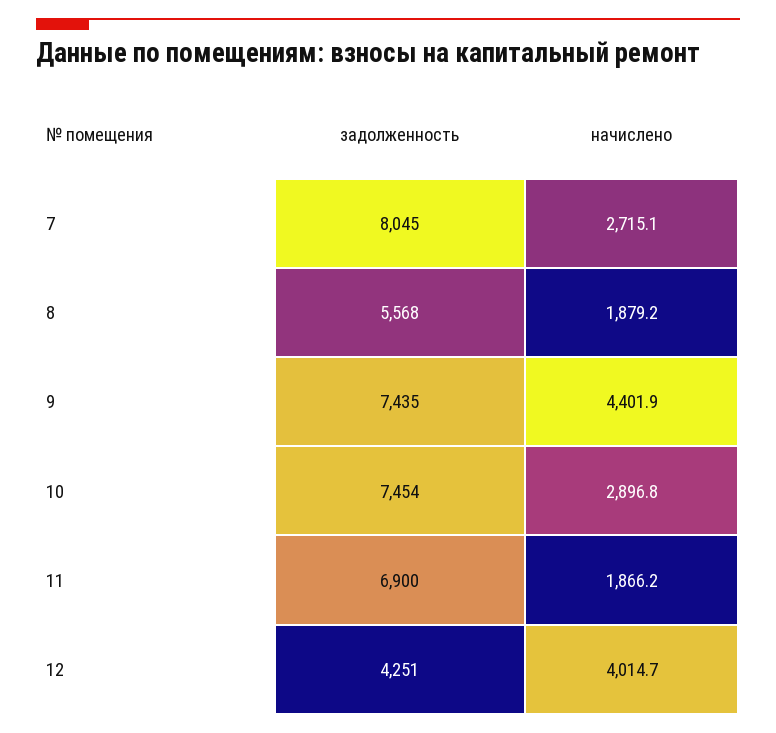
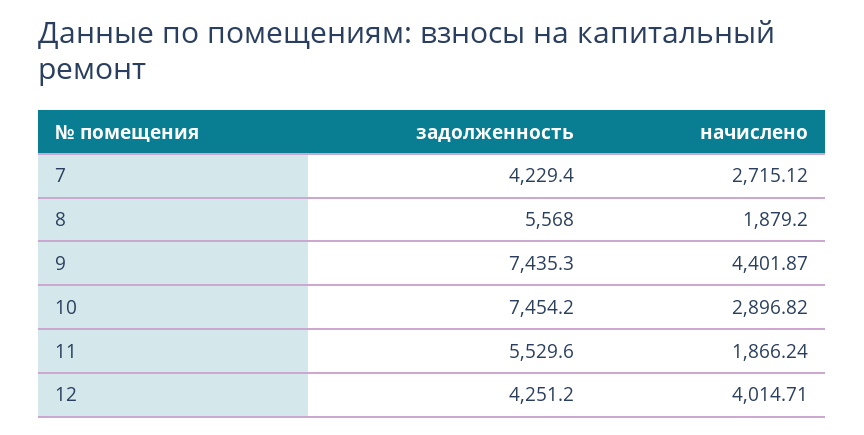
  {
    "задолженность": {
-     "7": 8045,
+     "7": 4229.4,
      "8": 5568,
      "9": 7435.3,
      "10": 7454.2,
-     "11": 6900,
+     "11": 5529.6,
      "12": 4251.2
    },
    "начислено": {
      "7": 2715.12,
      "8": 1879.2,
      "9": 4401.87,
      "10": 2896.82,
      "11": 1866.24,
      "12": 4014.71
    }
  }

